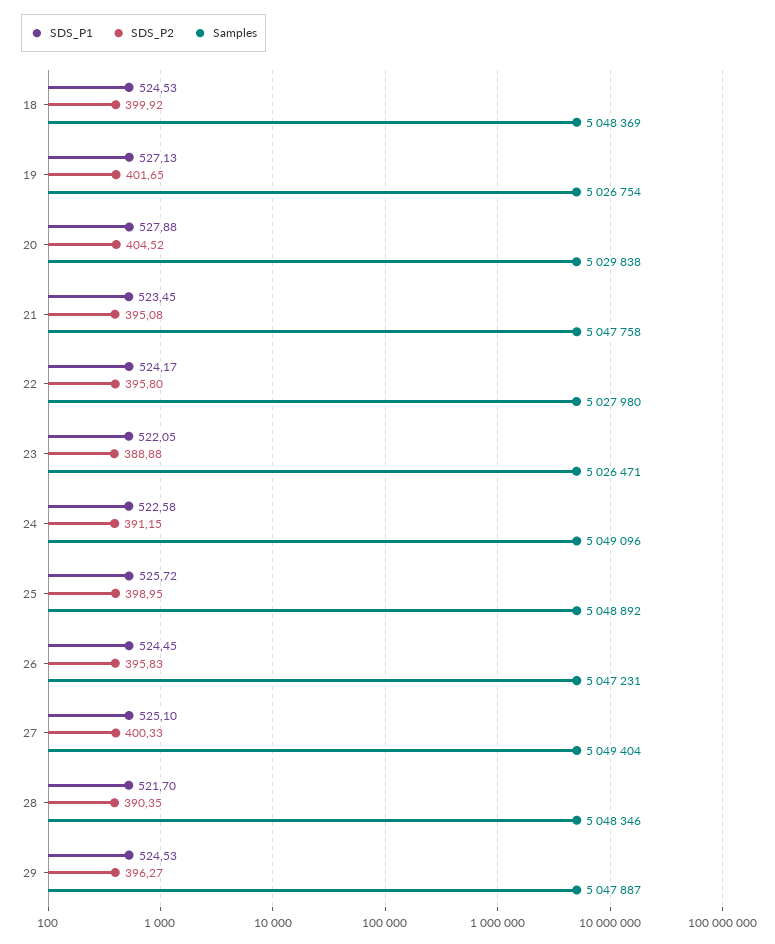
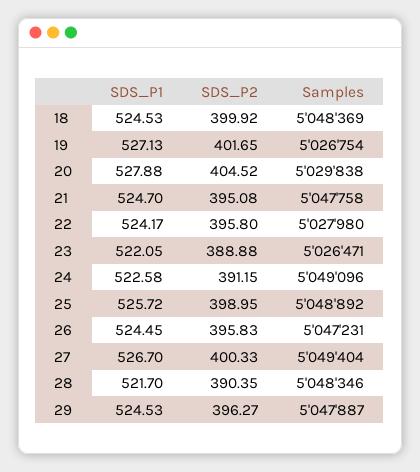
  {
    "SDS_P1": {
      "18": 524.53,
      "19": 527.13,
      "20": 527.88,
-     "21": 523.45,
+     "21": 524.7,
      "22": 524.17,
      "23": 522.05,
      "24": 522.58,
      "25": 525.72,
      "26": 524.45,
-     "27": 525.1,
+     "27": 526.7,
      "28": 521.7,
      "29": 524.53
    },
    "SDS_P2": {
      "18": 399.92,
      "19": 401.65,
      "20": 404.52,
      "21": 395.08,
      "22": 395.8,
      "23": 388.88,
      "24": 391.15,
      "25": 398.95,
      "26": 395.83,
      "27": 400.33,
      "28": 390.35,
      "29": 396.27
    },
    "Samples": {
      "18": 5048369,
      "19": 5026754,
      "20": 5029838,
      "21": 5047758,
      "22": 5027980,
      "23": 5026471,
      "24": 5049096,
      "25": 5048892,
      "26": 5047231,
      "27": 5049404,
      "28": 5048346,
      "29": 5047887
    }
  }

